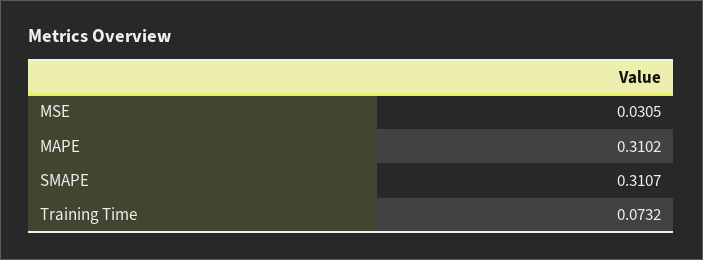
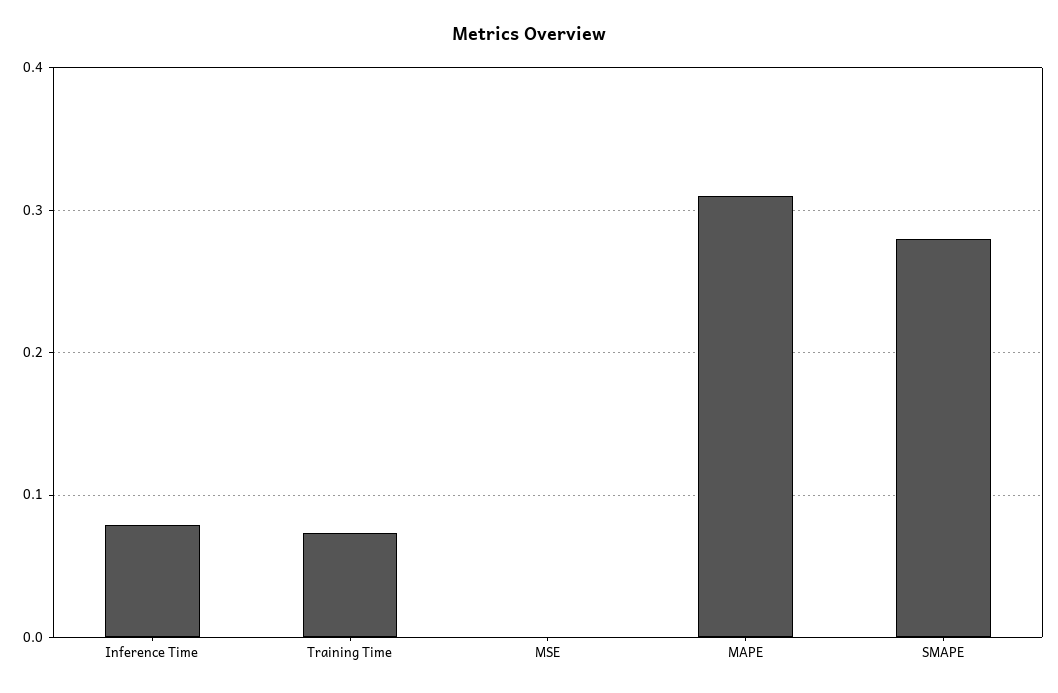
  {
-   "MSE": 0.0305,
+   "MSE": 0,
    "MAPE": 0.3102,
-   "SMAPE": 0.3107,
+   "SMAPE": 0.28,
-   "Training Time": 0.0732
+   "Training Time": 0.0732,
+   "Inference Time": 0.08
  }

